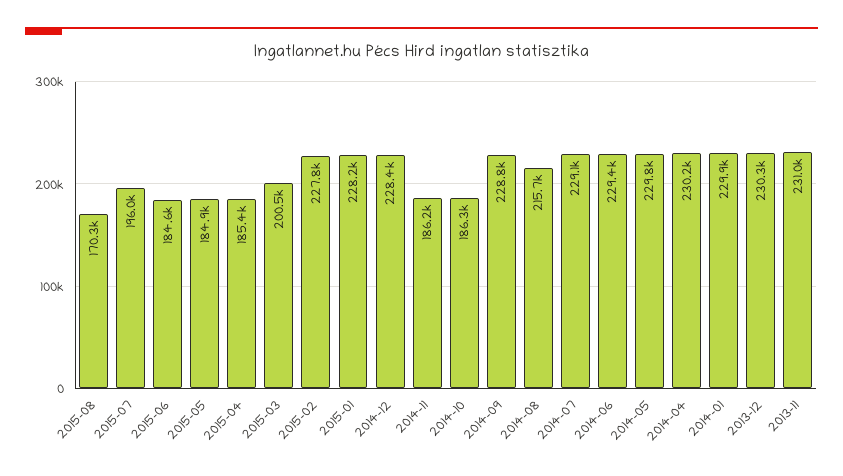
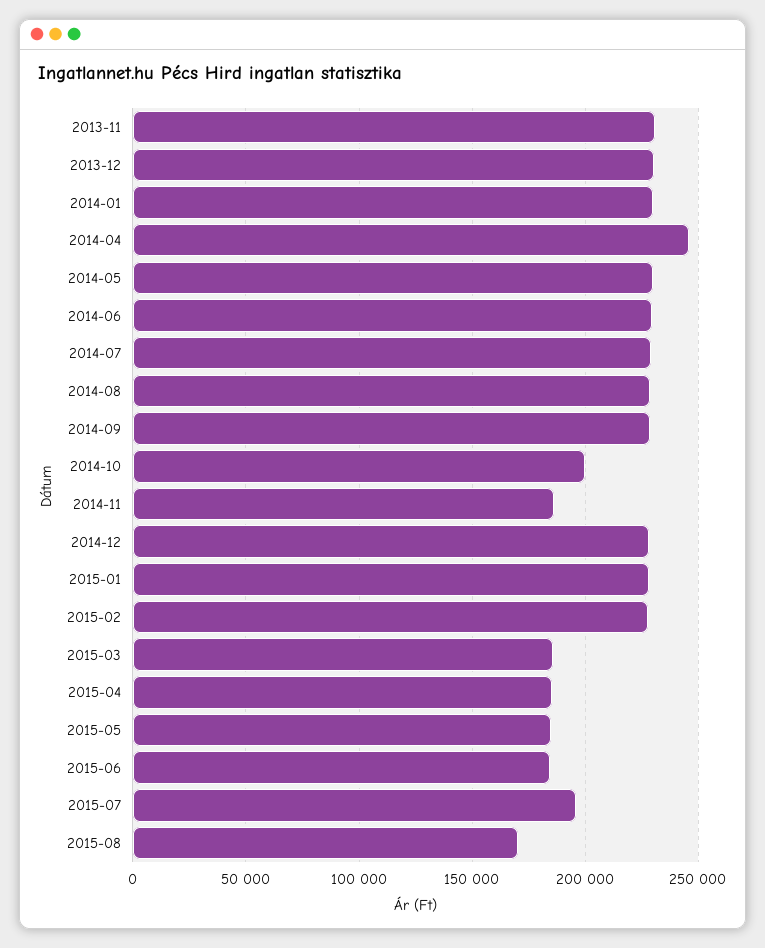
  {
    "2015-08": 170300,
    "2015-07": 196000,
    "2015-06": 184600,
    "2015-05": 184900,
    "2015-04": 185400,
-   "2015-03": 200500,
+   "2015-03": 185000,
    "2015-02": 227800,
    "2015-01": 228200,
    "2014-12": 228400,
    "2014-11": 186200,
-   "2014-10": 186300,
+   "2014-10": 200000,
    "2014-09": 228800,
-   "2014-08": 215700,
+   "2014-08": 230000,
    "2014-07": 229100,
    "2014-06": 229400,
    "2014-05": 229800,
-   "2014-04": 230200,
+   "2014-04": 245000,
    "2014-01": 229900,
    "2013-12": 230300,
    "2013-11": 231000
  }

